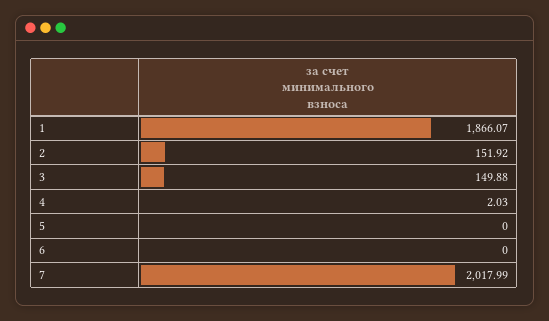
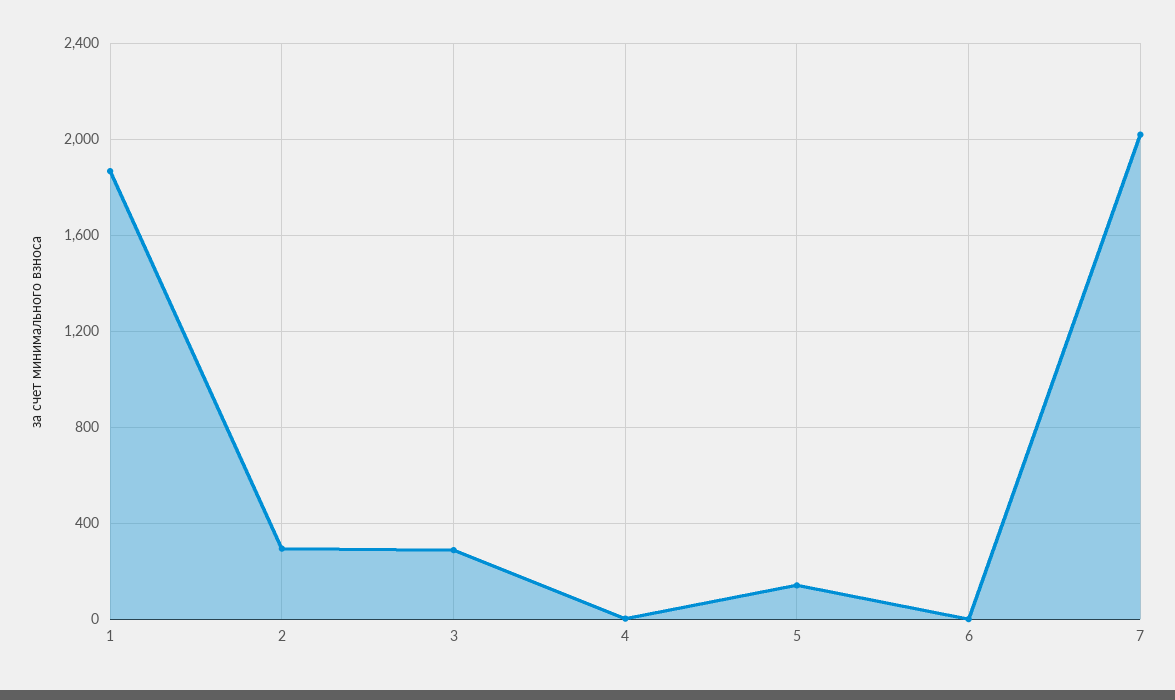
  {
    "1": 1866.07,
-   "2": 151.92,
+   "2": 300,
-   "3": 149.88,
+   "3": 300,
    "4": 2.03,
-   "5": 0,
+   "5": 150,
    "6": 0,
    "7": 2017.99
  }

